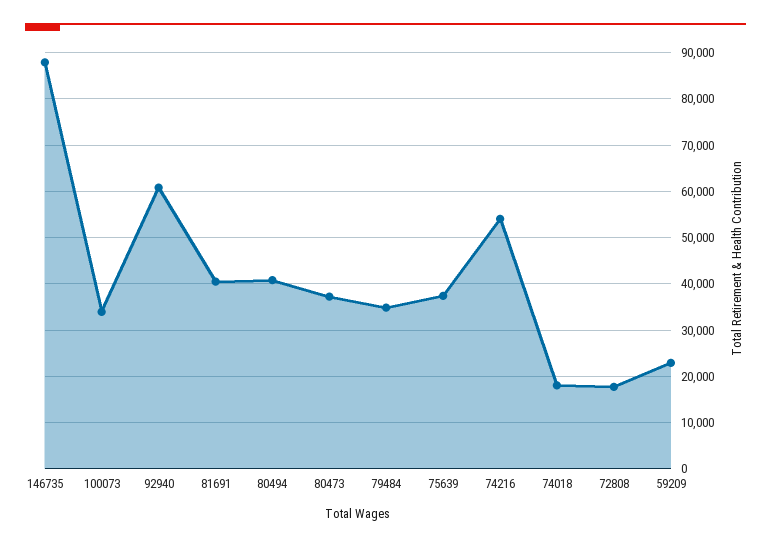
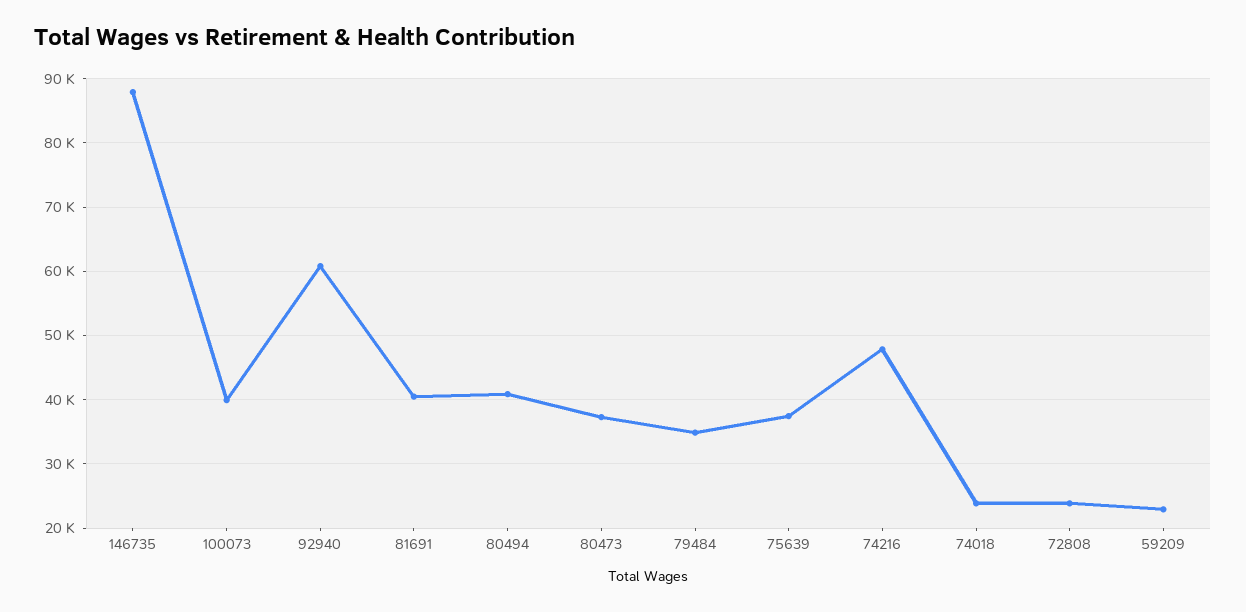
  {
    "146735": 88000,
-   "100073": 34000,
+   "100073": 40000,
    "92940": 61000,
    "81691": 40000,
    "80494": 41000,
    "80473": 37000,
    "79484": 35000,
    "75639": 37000,
-   "74216": 54000,
+   "74216": 48000,
-   "74018": 18000,
+   "74018": 24000,
-   "72808": 18000,
+   "72808": 24000,
    "59209": 23000
  }

